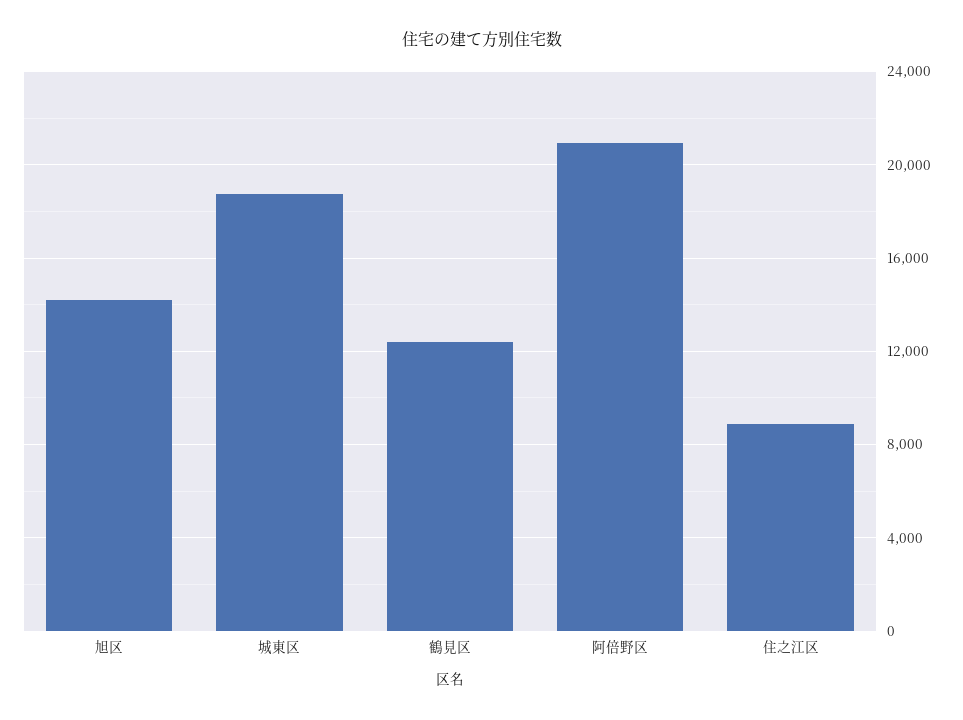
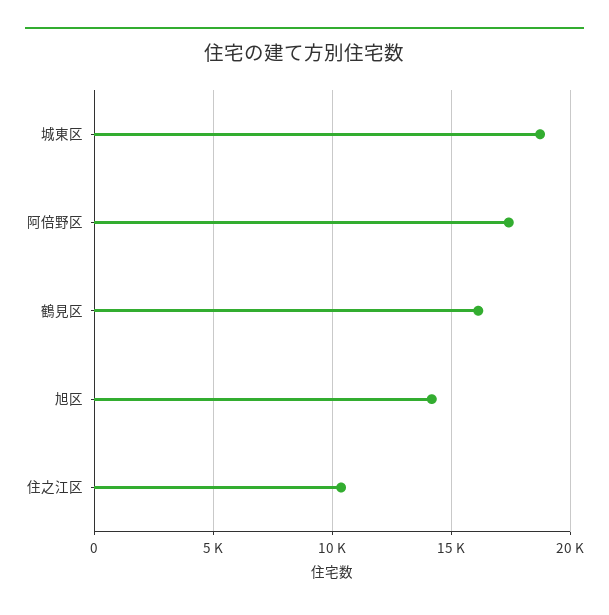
  {
    "旭区": 14000,
    "城東区": 18500,
-   "鶴見区": 12500,
+   "鶴見区": 16000,
-   "阿倍野区": 21000,
+   "阿倍野区": 17500,
-   "住之江区": 9000
+   "住之江区": 10500
  }

